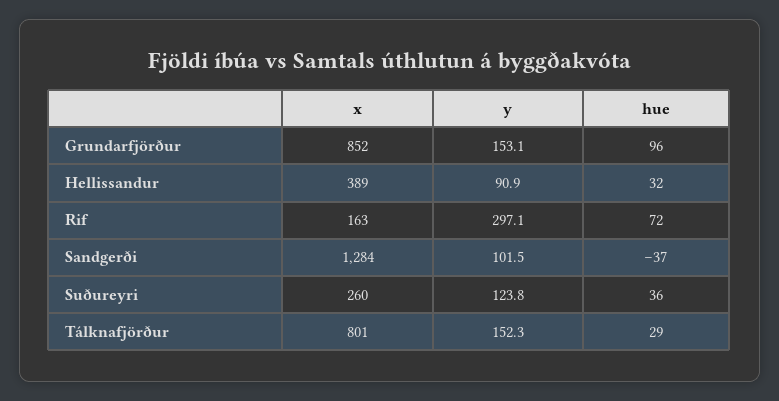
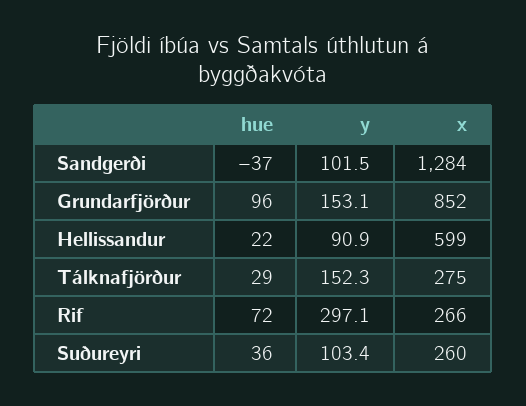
  {
    "x": {
      "Grundarfjörður": 852,
-     "Hellissandur": 389,
+     "Hellissandur": 599,
-     "Rif": 163,
+     "Rif": 266,
      "Sandgerði": 1284,
      "Suðureyri": 260,
-     "Tálknafjörður": 801
+     "Tálknafjörður": 275
    },
    "y": {
      "Grundarfjörður": 153.1,
      "Hellissandur": 90.9,
      "Rif": 297.1,
      "Sandgerði": 101.5,
-     "Suðureyri": 123.8,
+     "Suðureyri": 103.4,
      "Tálknafjörður": 152.3
    },
    "hue": {
      "Grundarfjörður": 96,
-     "Hellissandur": 32,
+     "Hellissandur": 22,
      "Rif": 72,
      "Sandgerði": -37,
      "Suðureyri": 36,
      "Tálknafjörður": 29
    }
  }

